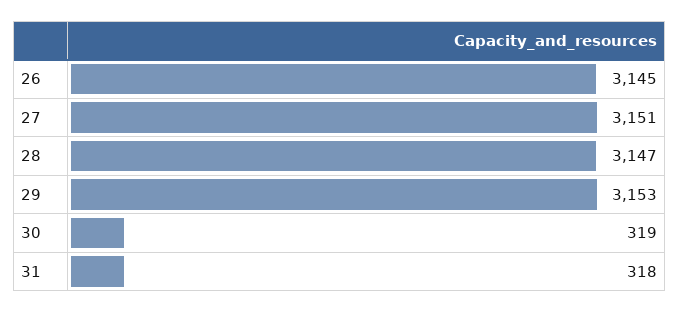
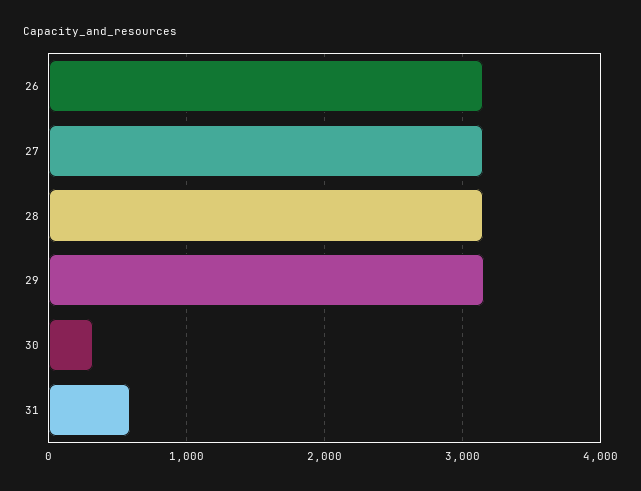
  {
    "26": 3145,
    "27": 3151,
    "28": 3147,
    "29": 3153,
    "30": 319,
-   "31": 318
+   "31": 600
  }

